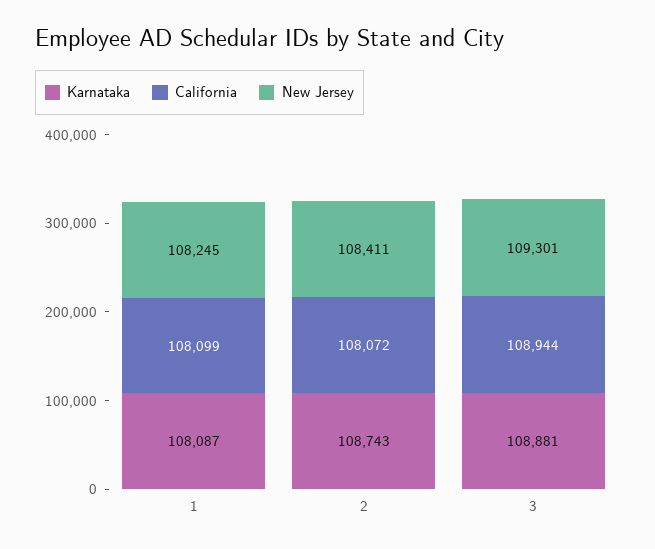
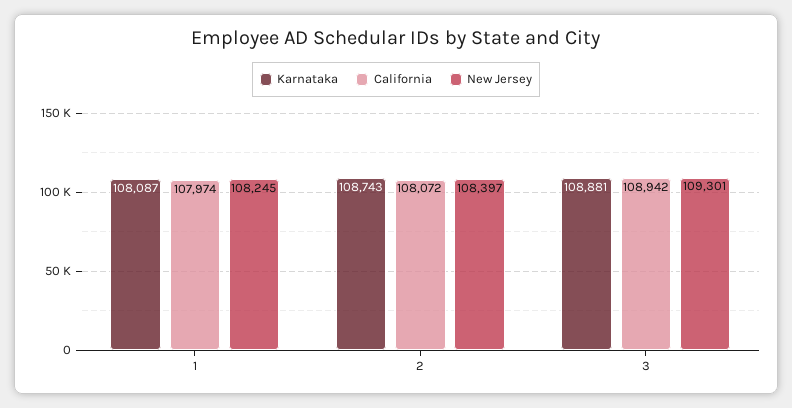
  {
    "Karnataka": {
      "1": 108087,
      "2": 108743,
      "3": 108881
    },
    "California": {
-     "1": 108099,
+     "1": 107974,
      "2": 108072,
-     "3": 108944
+     "3": 108942
    },
    "New Jersey": {
      "1": 108245,
-     "2": 108411,
+     "2": 108397,
      "3": 109301
    }
  }

